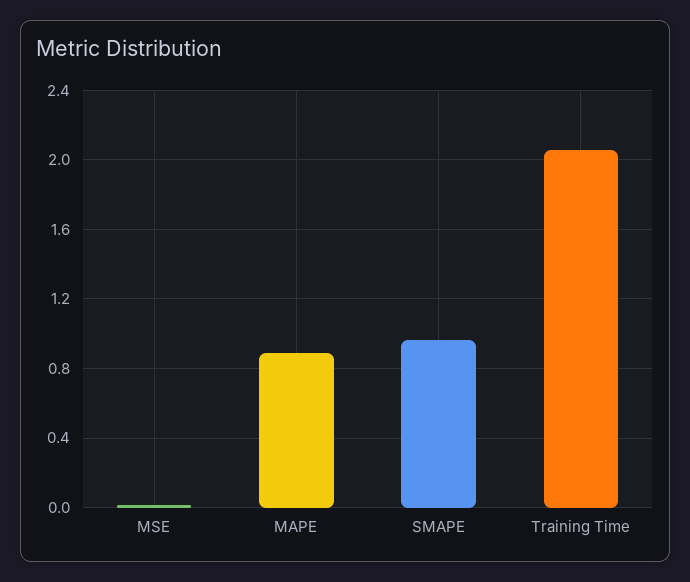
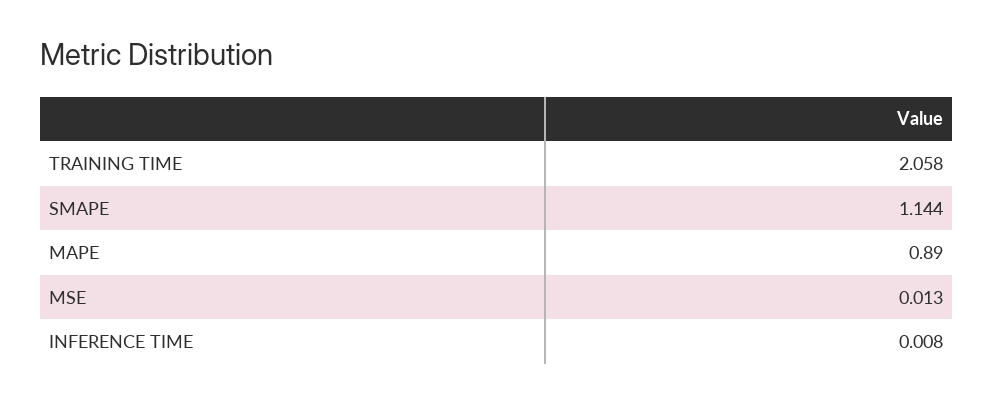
  {
    "MSE": 0.013,
    "MAPE": 0.89,
-   "SMAPE": 0.95,
+   "SMAPE": 1.144,
-   "Training Time": 2.058
+   "Training Time": 2.058,
+   "INFERENCE TIME": 0.008
  }

